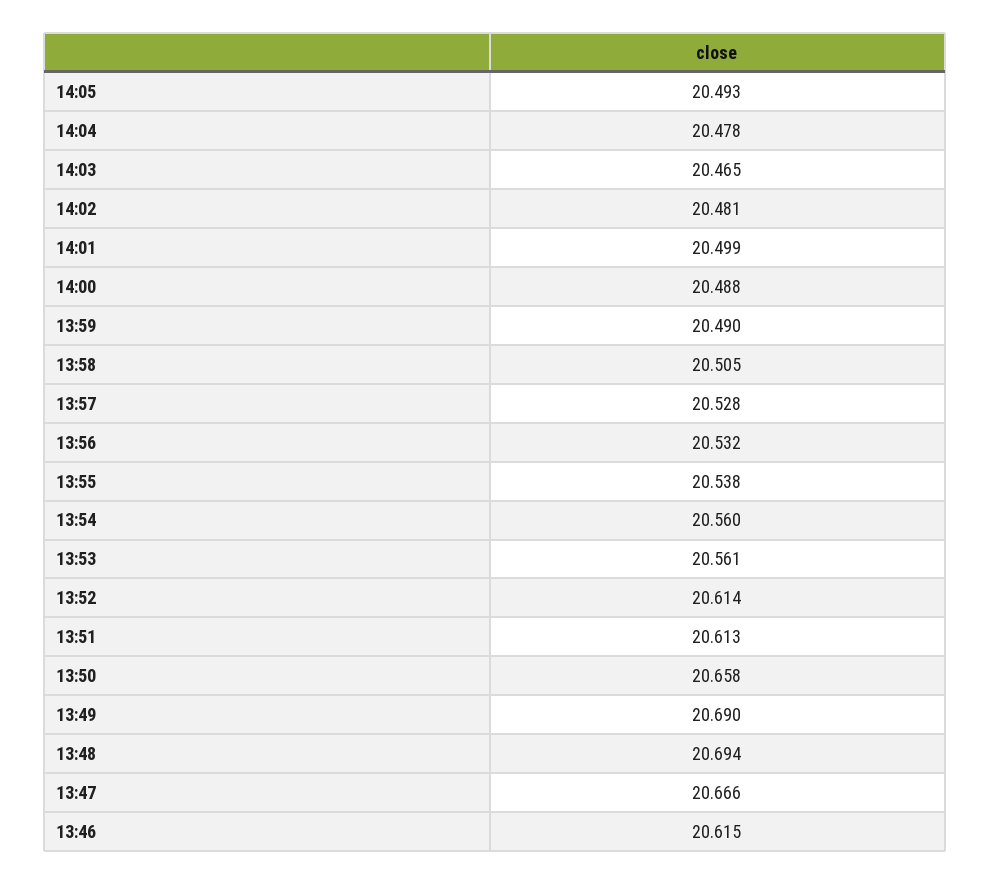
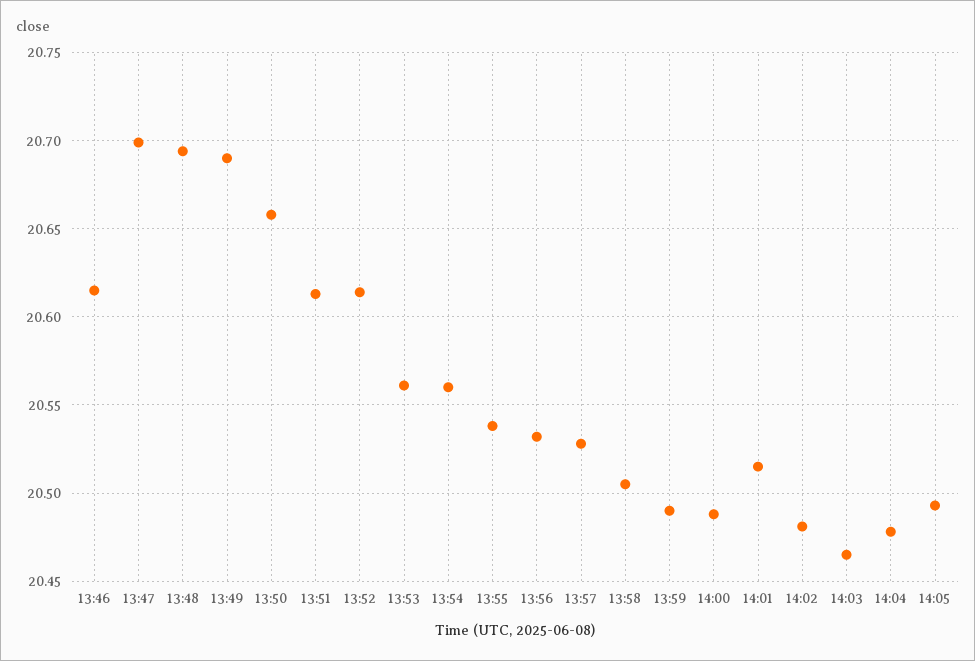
  {
    "14:05": 20.493,
    "14:04": 20.478,
    "14:03": 20.465,
    "14:02": 20.481,
-   "14:01": 20.499,
+   "14:01": 20.515,
    "14:00": 20.488,
    "13:59": 20.49,
    "13:58": 20.505,
    "13:57": 20.528,
    "13:56": 20.532,
    "13:55": 20.538,
    "13:54": 20.56,
    "13:53": 20.561,
    "13:52": 20.614,
    "13:51": 20.613,
    "13:50": 20.658,
    "13:49": 20.69,
    "13:48": 20.694,
-   "13:47": 20.666,
+   "13:47": 20.7,
    "13:46": 20.615
  }

